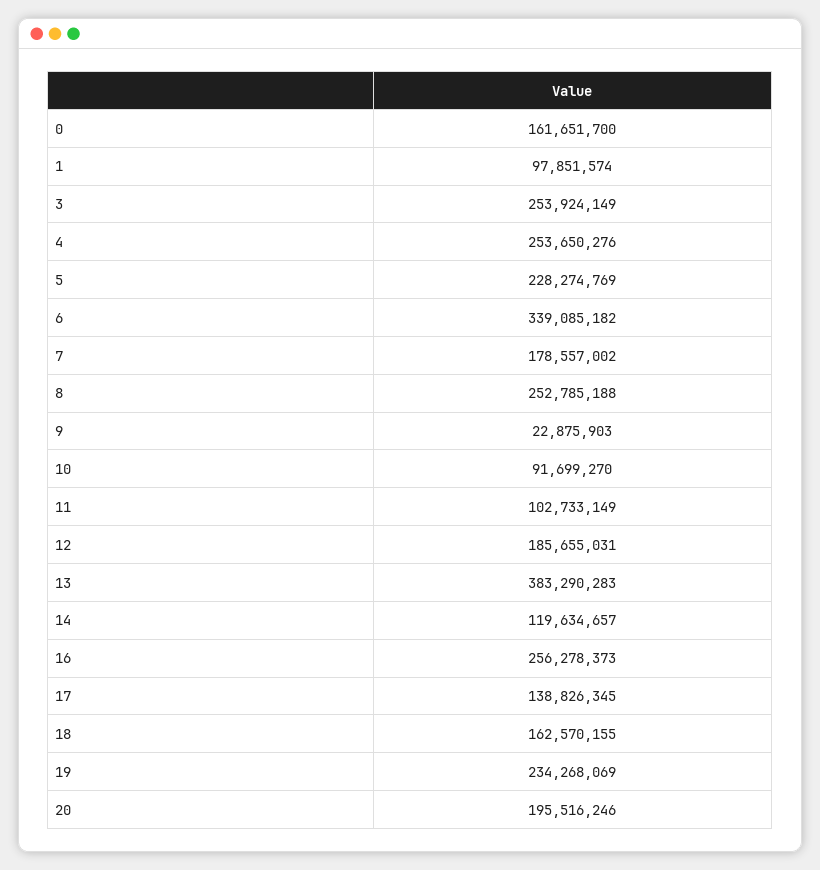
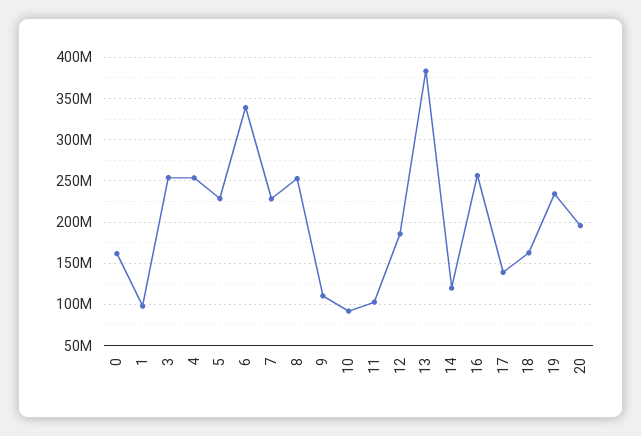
  {
    "0": 161651700,
    "1": 97851574,
    "3": 253924149,
    "4": 253650276,
    "5": 228274769,
    "6": 339085182,
-   "7": 178557002,
+   "7": 230000000,
    "8": 252785188,
-   "9": 22875903,
+   "9": 110000000,
    "10": 91699270,
    "11": 102733149,
    "12": 185655031,
    "13": 383290283,
    "14": 119634657,
    "16": 256278373,
    "17": 138826345,
    "18": 162570155,
    "19": 234268069,
    "20": 195516246
  }

